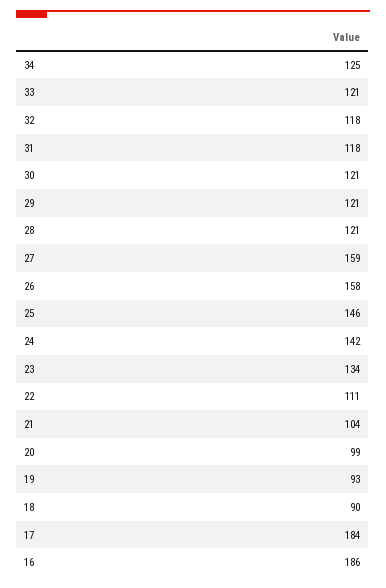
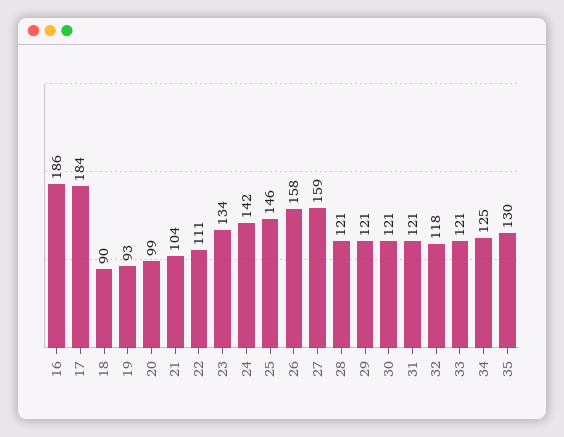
  {
    "34": 125,
    "33": 121,
    "32": 118,
-   "31": 118,
+   "31": 121,
    "30": 121,
    "29": 121,
    "28": 121,
    "27": 159,
    "26": 158,
    "25": 146,
    "24": 142,
    "23": 134,
    "22": 111,
    "21": 104,
    "20": 99,
    "19": 93,
    "18": 90,
    "17": 184,
-   "16": 186
+   "16": 186,
+   "35": 130
  }

